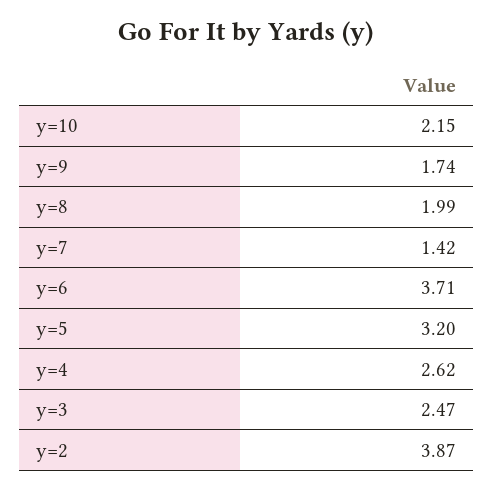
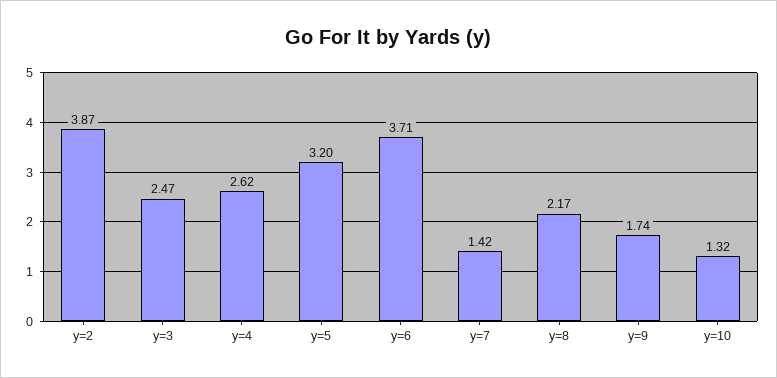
  {
-   "y=10": 2.15,
+   "y=10": 1.32,
    "y=9": 1.74,
-   "y=8": 1.99,
+   "y=8": 2.17,
    "y=7": 1.42,
    "y=6": 3.71,
    "y=5": 3.2,
    "y=4": 2.62,
    "y=3": 2.47,
    "y=2": 3.87
  }

